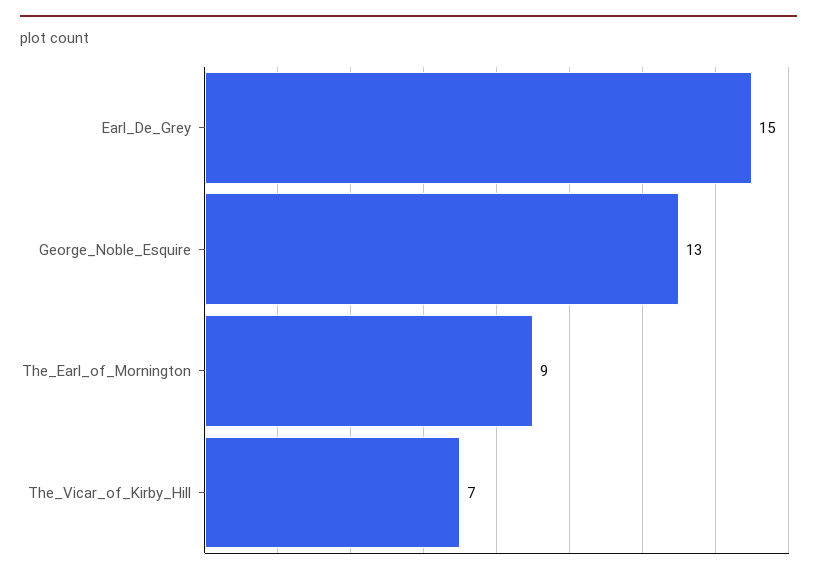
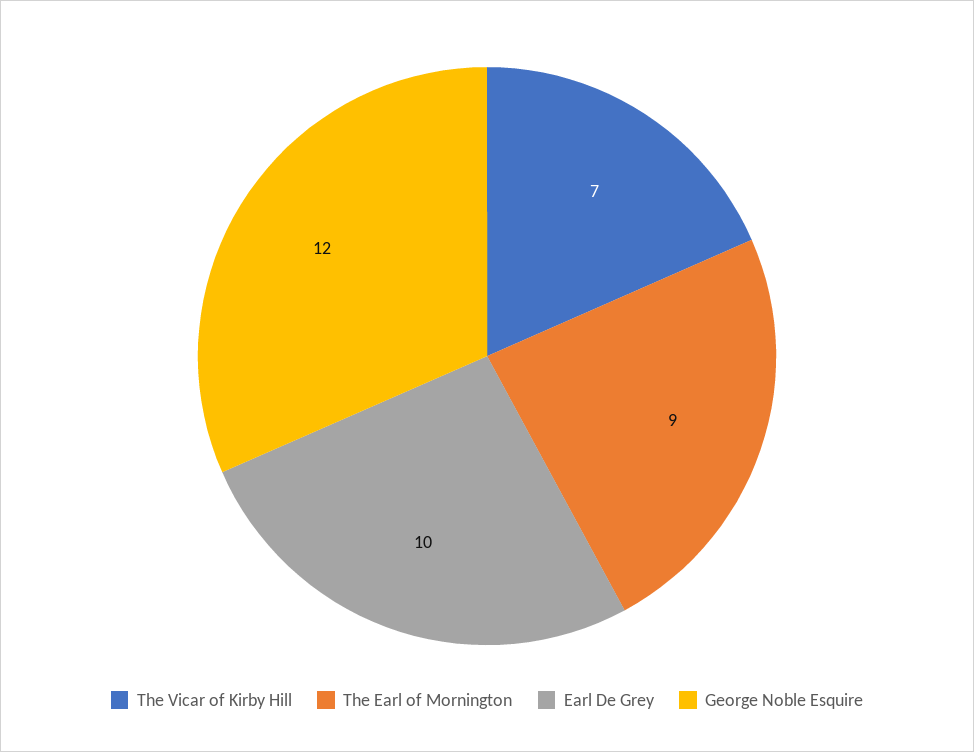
  {
-   "Earl_De_Grey": 15,
+   "Earl_De_Grey": 10,
-   "George_Noble_Esquire": 13,
+   "George_Noble_Esquire": 12,
    "The_Earl_of_Mornington": 9,
    "The_Vicar_of_Kirby_Hill": 7
  }

